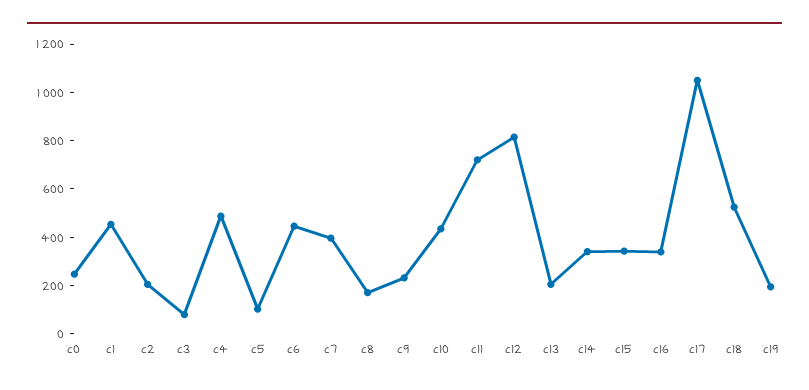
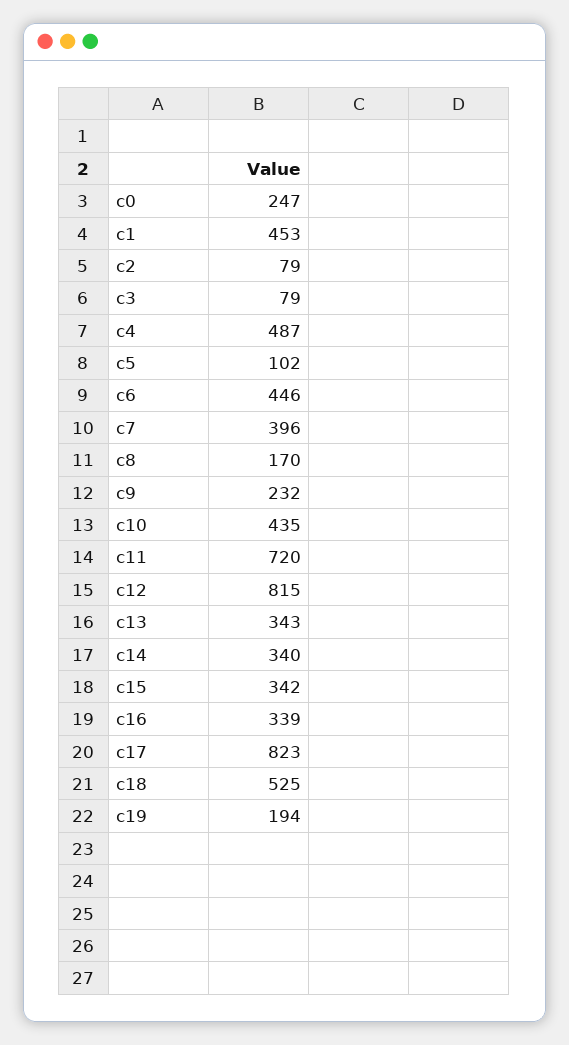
  {
    "c0": 247,
    "c1": 453,
-   "c2": 200,
+   "c2": 79,
    "c3": 79,
    "c4": 487,
    "c5": 102,
    "c6": 446,
    "c7": 396,
    "c8": 170,
    "c9": 232,
    "c10": 435,
    "c11": 720,
    "c12": 815,
-   "c13": 200,
+   "c13": 343,
    "c14": 340,
    "c15": 342,
    "c16": 339,
-   "c17": 1050,
+   "c17": 823,
    "c18": 525,
    "c19": 194
  }

